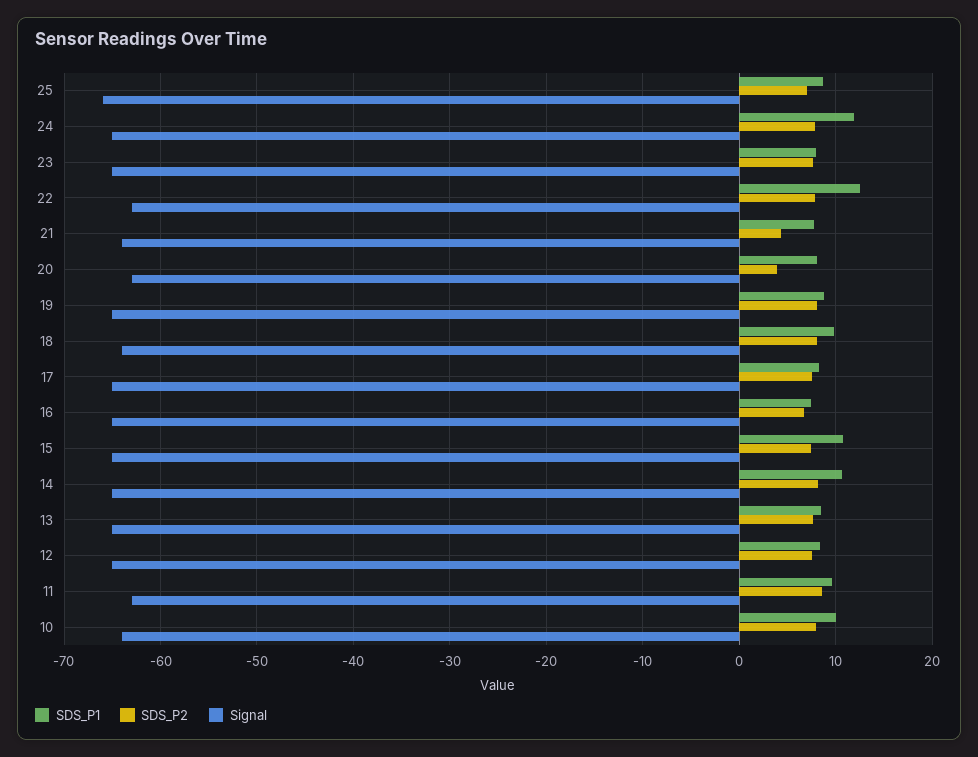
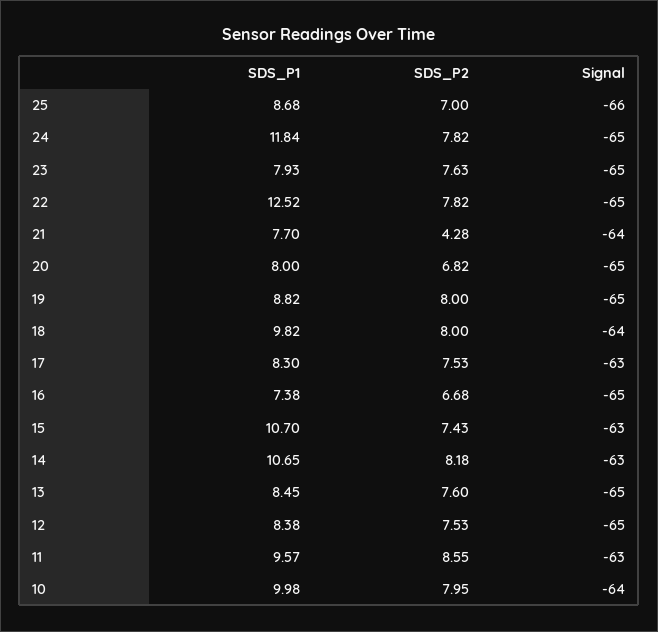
  {
    "SDS_P1": {
      "25": 8.68,
      "24": 11.84,
      "23": 7.93,
      "22": 12.52,
      "21": 7.7,
      "20": 8,
      "19": 8.82,
      "18": 9.82,
      "17": 8.3,
      "16": 7.38,
      "15": 10.7,
      "14": 10.65,
      "13": 8.45,
      "12": 8.38,
      "11": 9.57,
      "10": 9.98
    },
    "SDS_P2": {
      "25": 7,
      "24": 7.82,
      "23": 7.63,
      "22": 7.82,
      "21": 4.28,
-     "20": 4,
+     "20": 6.82,
      "19": 8,
      "18": 8,
      "17": 7.53,
      "16": 6.68,
      "15": 7.43,
      "14": 8.18,
      "13": 7.6,
      "12": 7.53,
      "11": 8.55,
      "10": 7.95
    },
    "Signal": {
      "25": -66,
      "24": -65,
      "23": -65,
-     "22": -63,
+     "22": -65,
      "21": -64,
-     "20": -63,
+     "20": -65,
      "19": -65,
      "18": -64,
-     "17": -65,
+     "17": -63,
      "16": -65,
-     "15": -65,
+     "15": -63,
-     "14": -65,
+     "14": -63,
      "13": -65,
      "12": -65,
      "11": -63,
      "10": -64
    }
  }

